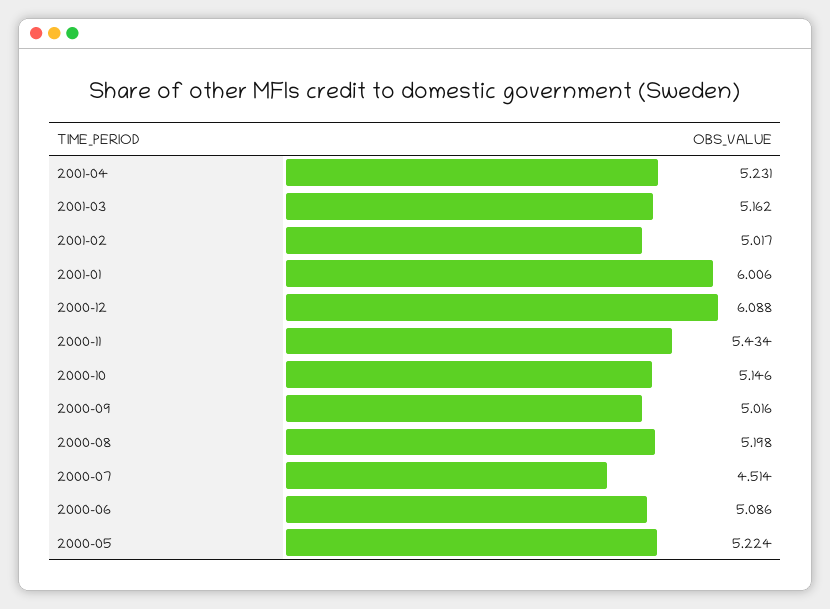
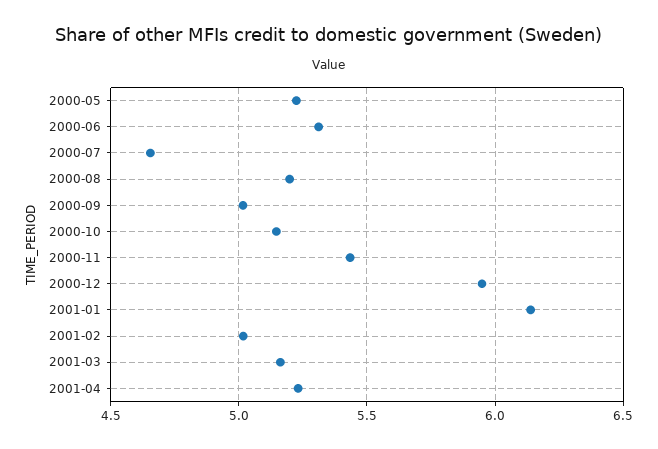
  {
    "2001-04": 5.231,
    "2001-03": 5.162,
    "2001-02": 5.017,
-   "2001-01": 6.006,
+   "2001-01": 6.15,
-   "2000-12": 6.088,
+   "2000-12": 5.95,
    "2000-11": 5.434,
    "2000-10": 5.146,
    "2000-09": 5.016,
    "2000-08": 5.198,
-   "2000-07": 4.514,
+   "2000-07": 4.65,
-   "2000-06": 5.086,
+   "2000-06": 5.3,
    "2000-05": 5.224
  }

